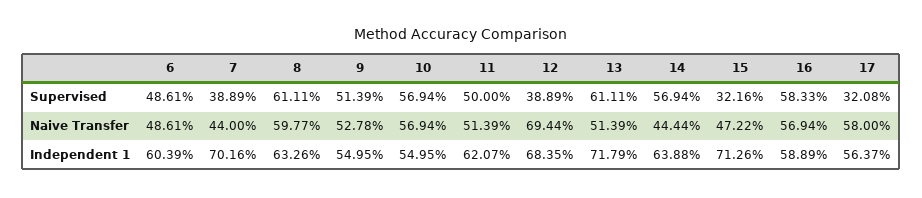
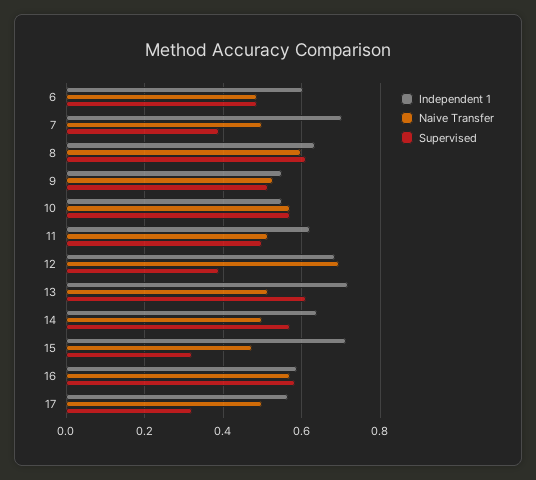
  {
    "Supervised": {
      "6": 0.4861,
      "7": 0.3889,
      "8": 0.6111,
      "9": 0.5139,
      "10": 0.5694,
      "11": 0.5,
      "12": 0.3889,
      "13": 0.6111,
      "14": 0.5694,
      "15": 0.3216,
      "16": 0.5833,
      "17": 0.3208
    },
    "Naive Transfer": {
      "6": 0.4861,
-     "7": 0.44,
+     "7": 0.5,
      "8": 0.5977,
      "9": 0.5278,
      "10": 0.5694,
      "11": 0.5139,
      "12": 0.6944,
      "13": 0.5139,
-     "14": 0.4444,
+     "14": 0.5,
      "15": 0.4722,
      "16": 0.5694,
-     "17": 0.58
+     "17": 0.5
    },
    "Independent 1": {
      "6": 0.6039,
      "7": 0.7016,
      "8": 0.6326,
      "9": 0.5495,
      "10": 0.5495,
      "11": 0.6207,
      "12": 0.6835,
      "13": 0.7179,
      "14": 0.6388,
      "15": 0.7126,
      "16": 0.5889,
      "17": 0.5637
    }
  }

